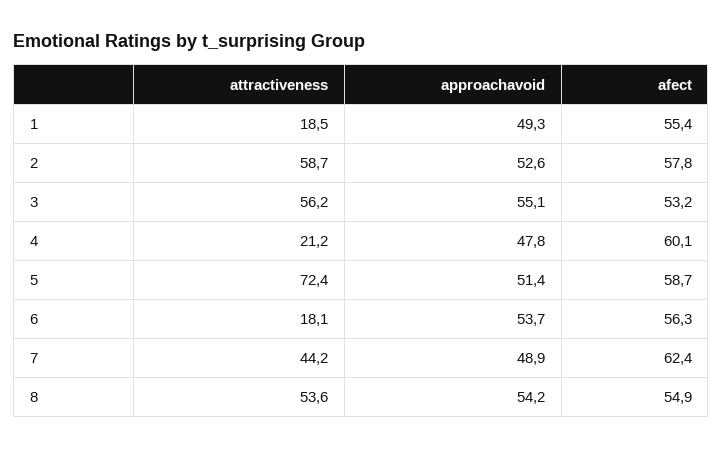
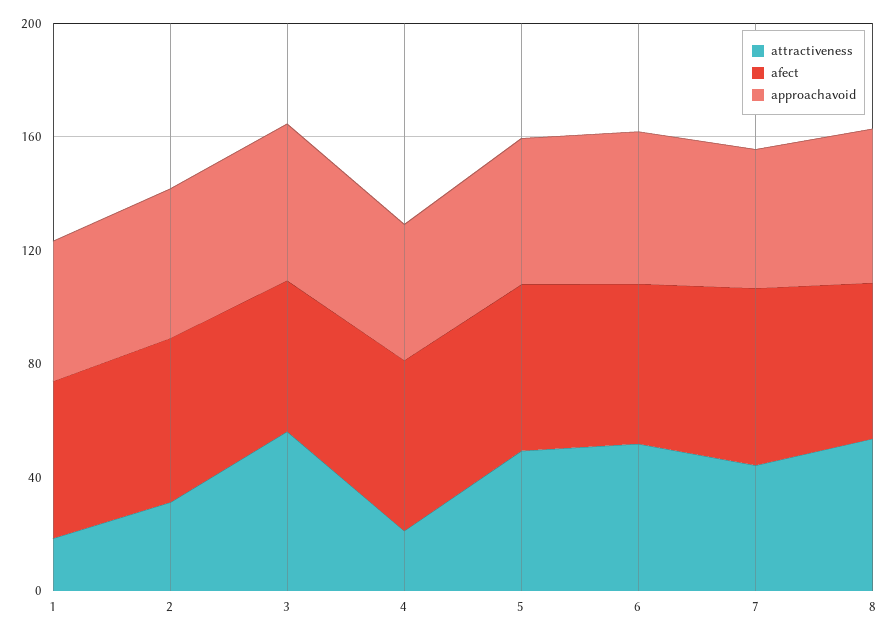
  {
    "attractiveness": {
      "1": 18.5,
-     "2": 58.7,
+     "2": 30,
      "3": 56.2,
      "4": 21.2,
-     "5": 72.4,
+     "5": 50,
-     "6": 18.1,
+     "6": 50,
      "7": 44.2,
      "8": 53.6
    },
    "approachavoid": {
      "1": 49.3,
      "2": 52.6,
      "3": 55.1,
      "4": 47.8,
      "5": 51.4,
      "6": 53.7,
      "7": 48.9,
      "8": 54.2
    },
    "afect": {
      "1": 55.4,
      "2": 57.8,
      "3": 53.2,
      "4": 60.1,
      "5": 58.7,
      "6": 56.3,
      "7": 62.4,
      "8": 54.9
    }
  }

